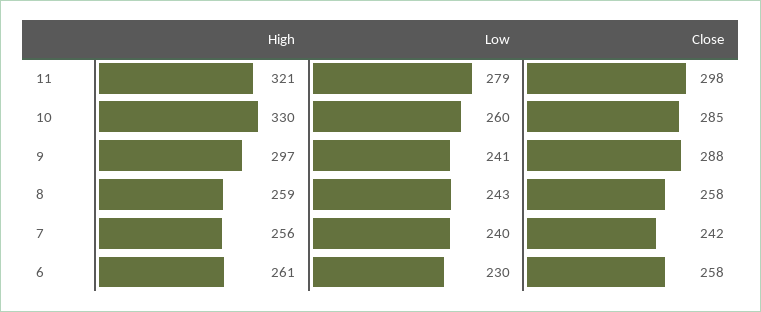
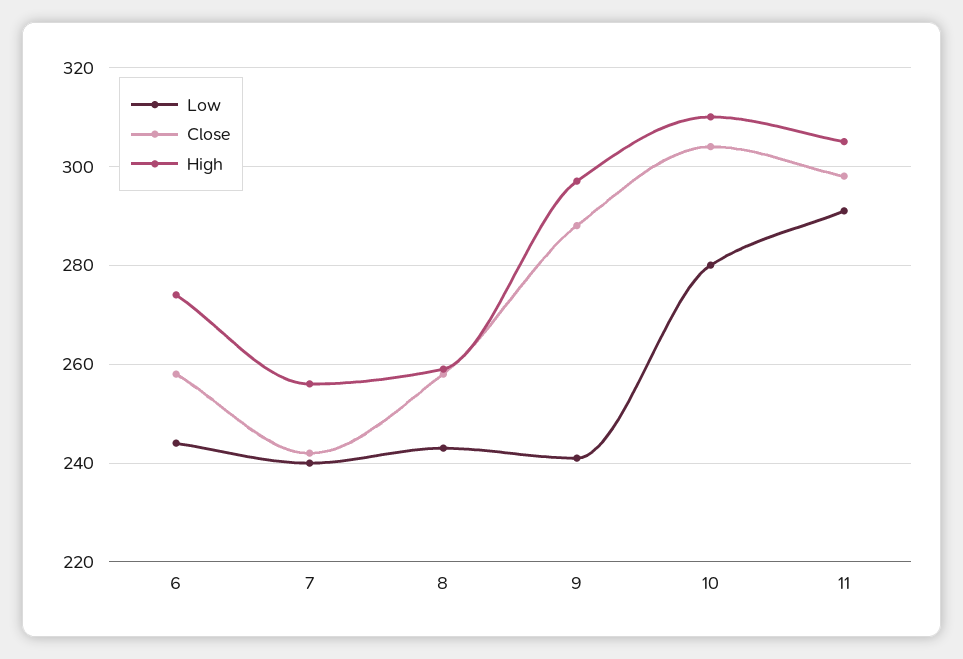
  {
    "High": {
-     "11": 321,
+     "11": 305,
-     "10": 330,
+     "10": 310,
      "9": 297,
      "8": 259,
      "7": 256,
-     "6": 261
+     "6": 275
    },
    "Low": {
-     "11": 279,
+     "11": 290,
-     "10": 260,
+     "10": 280,
      "9": 241,
      "8": 243,
      "7": 240,
-     "6": 230
+     "6": 245
    },
    "Close": {
      "11": 298,
-     "10": 285,
+     "10": 305,
      "9": 288,
      "8": 258,
      "7": 242,
      "6": 258
    }
  }

